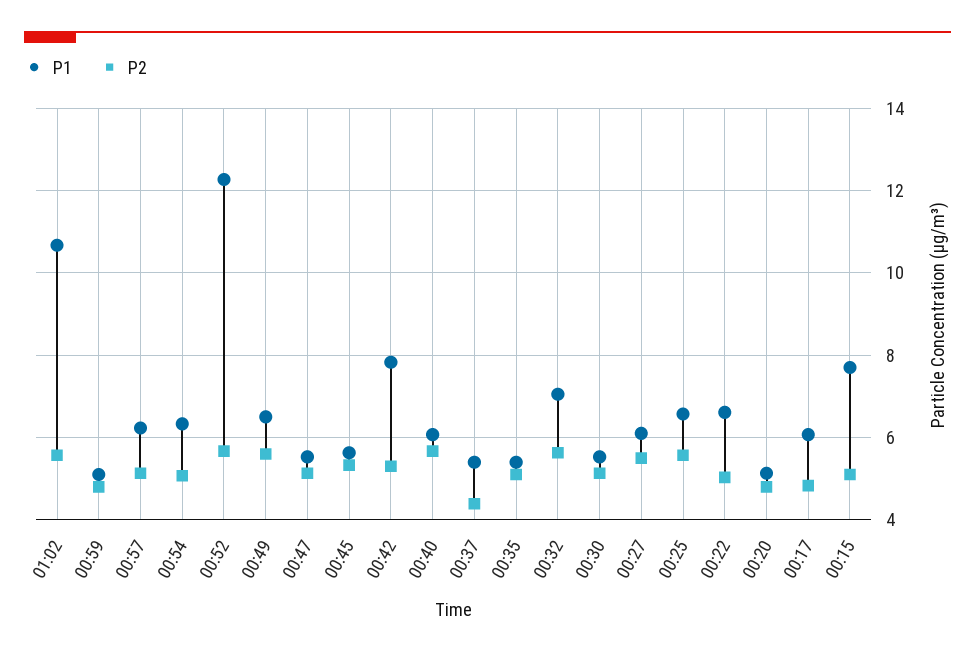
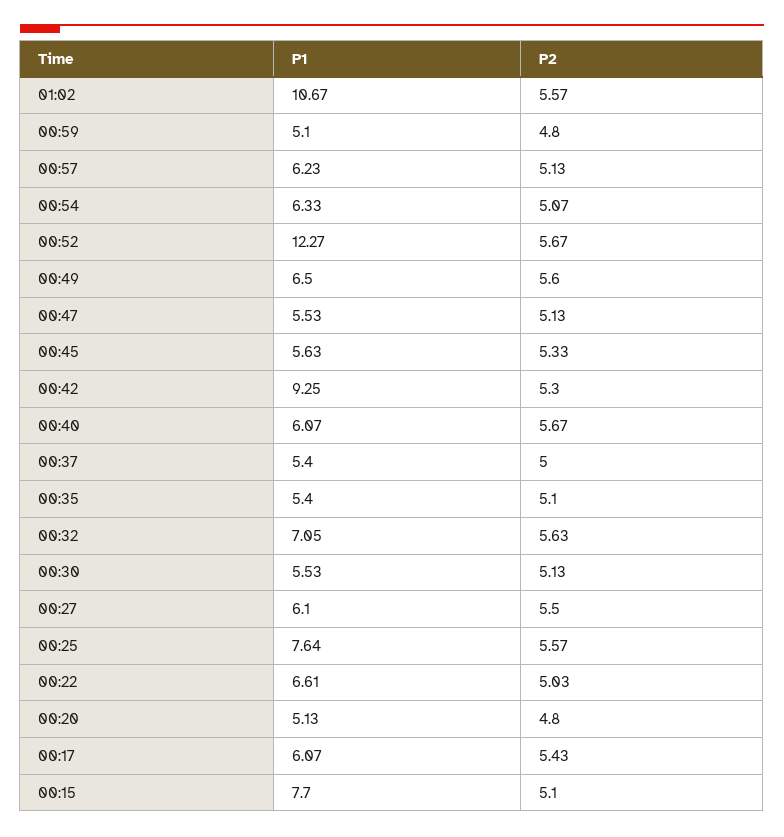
  {
    "P1": {
      "01:02": 10.67,
      "00:59": 5.1,
      "00:57": 6.23,
      "00:54": 6.33,
      "00:52": 12.27,
      "00:49": 6.5,
      "00:47": 5.53,
      "00:45": 5.63,
-     "00:42": 7.8,
+     "00:42": 9.25,
      "00:40": 6.07,
      "00:37": 5.4,
      "00:35": 5.4,
      "00:32": 7.05,
      "00:30": 5.53,
      "00:27": 6.1,
-     "00:25": 6.6,
+     "00:25": 7.64,
      "00:22": 6.61,
      "00:20": 5.13,
      "00:17": 6.07,
      "00:15": 7.7
    },
    "P2": {
      "01:02": 5.57,
      "00:59": 4.8,
      "00:57": 5.13,
      "00:54": 5.07,
      "00:52": 5.67,
      "00:49": 5.6,
      "00:47": 5.13,
      "00:45": 5.33,
      "00:42": 5.3,
      "00:40": 5.67,
-     "00:37": 4.4,
+     "00:37": 5,
      "00:35": 5.1,
      "00:32": 5.63,
      "00:30": 5.13,
      "00:27": 5.5,
      "00:25": 5.57,
      "00:22": 5.03,
      "00:20": 4.8,
-     "00:17": 4.8,
+     "00:17": 5.43,
      "00:15": 5.1
    }
  }

